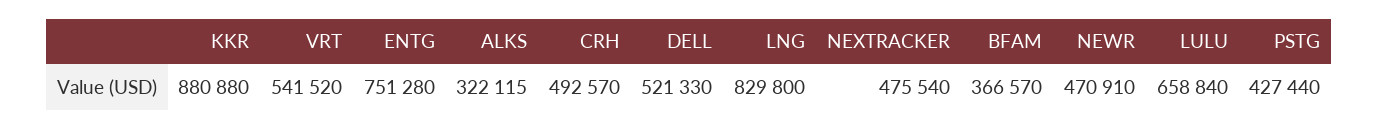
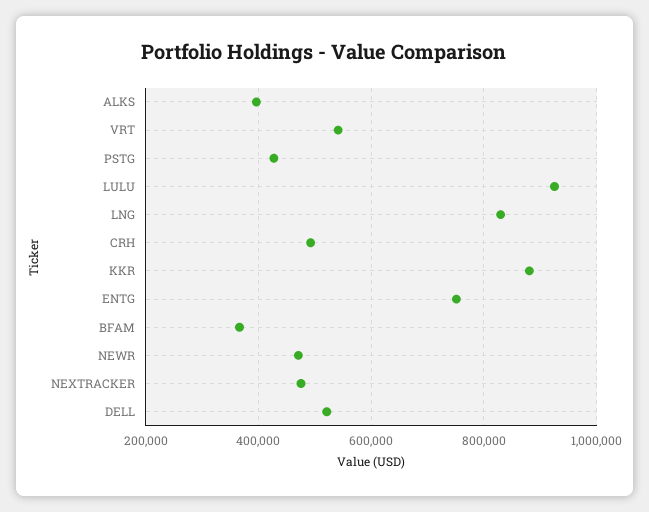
  {
    "KKR": 880880,
    "VRT": 541520,
    "ENTG": 751280,
-   "ALKS": 322115,
+   "ALKS": 400000,
    "CRH": 492570,
    "DELL": 521330,
    "LNG": 829800,
    "NEXTRACKER": 475540,
    "BFAM": 366570,
    "NEWR": 470910,
-   "LULU": 658840,
+   "LULU": 920000,
    "PSTG": 427440
  }

